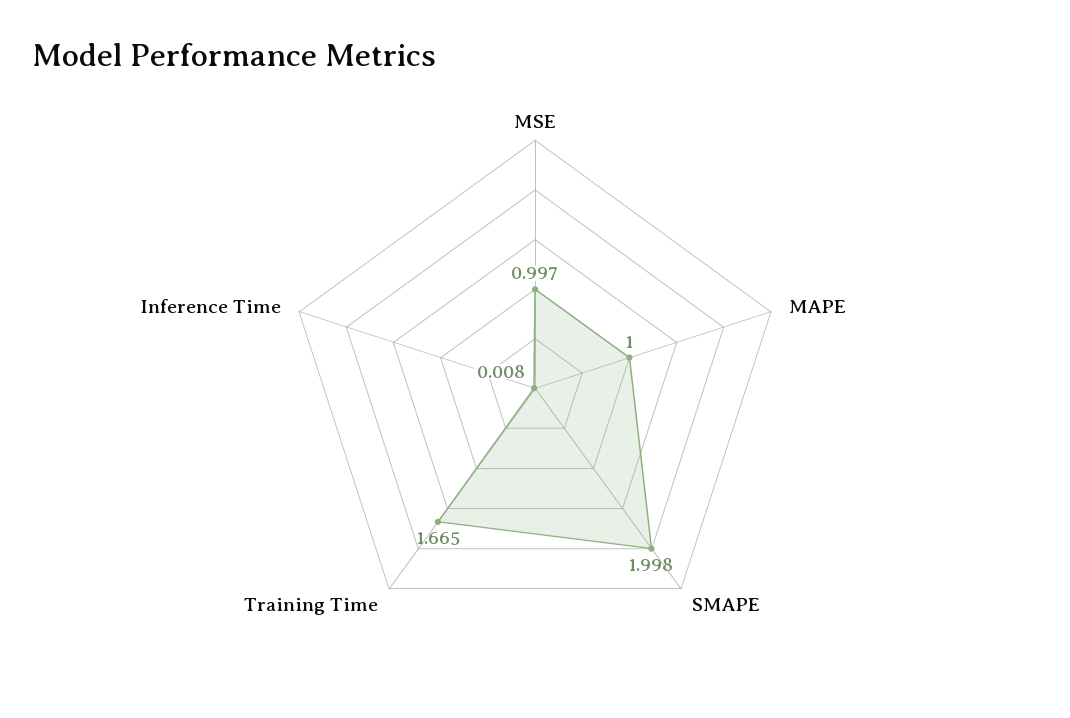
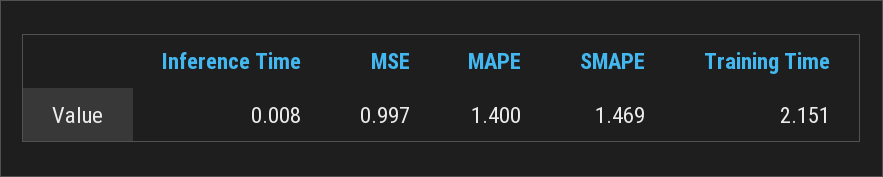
  {
    "MSE": 0.997,
-   "MAPE": 1,
+   "MAPE": 1.4,
-   "SMAPE": 1.998,
+   "SMAPE": 1.469,
-   "Training Time": 1.665,
+   "Training Time": 2.151,
    "Inference Time": 0.008
  }

